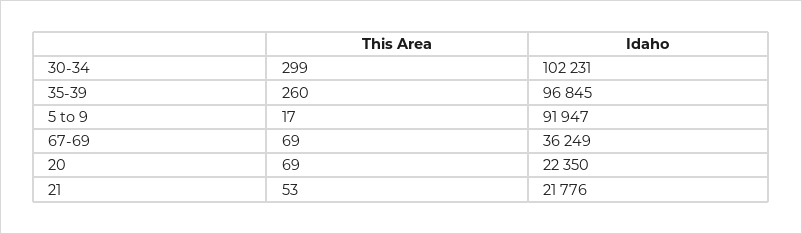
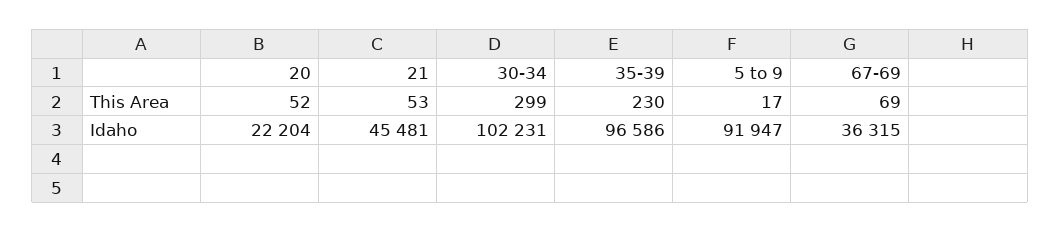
  {
    "This Area": {
      "30-34": 299,
-     "35-39": 260,
+     "35-39": 230,
      "5 to 9": 17,
      "67-69": 69,
-     "20": 69,
+     "20": 52,
      "21": 53
    },
    "Idaho": {
      "30-34": 102231,
-     "35-39": 96845,
+     "35-39": 96586,
      "5 to 9": 91947,
-     "67-69": 36249,
+     "67-69": 36315,
-     "20": 22350,
+     "20": 22204,
-     "21": 21776
+     "21": 45481
    }
  }

